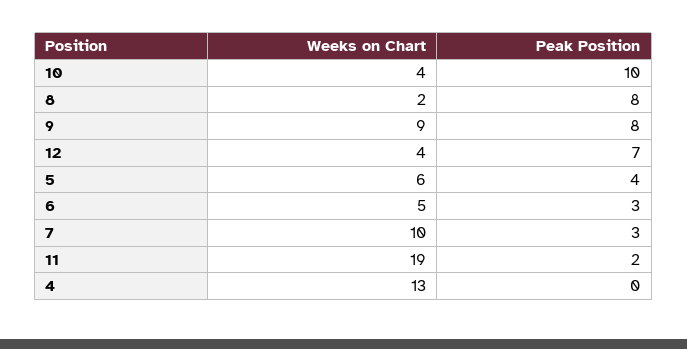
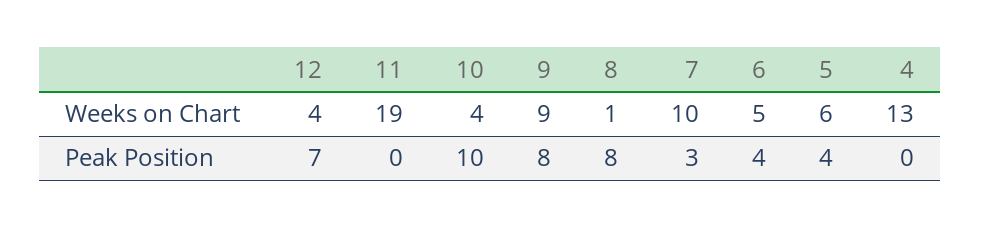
  {
    "Weeks on Chart": {
      "10": 4,
-     "8": 2,
+     "8": 1,
      "9": 9,
      "12": 4,
      "5": 6,
      "6": 5,
      "7": 10,
      "11": 19,
      "4": 13
    },
    "Peak Position": {
      "10": 10,
      "8": 8,
      "9": 8,
      "12": 7,
      "5": 4,
-     "6": 3,
+     "6": 4,
      "7": 3,
-     "11": 2,
+     "11": 0,
      "4": 0
    }
  }

